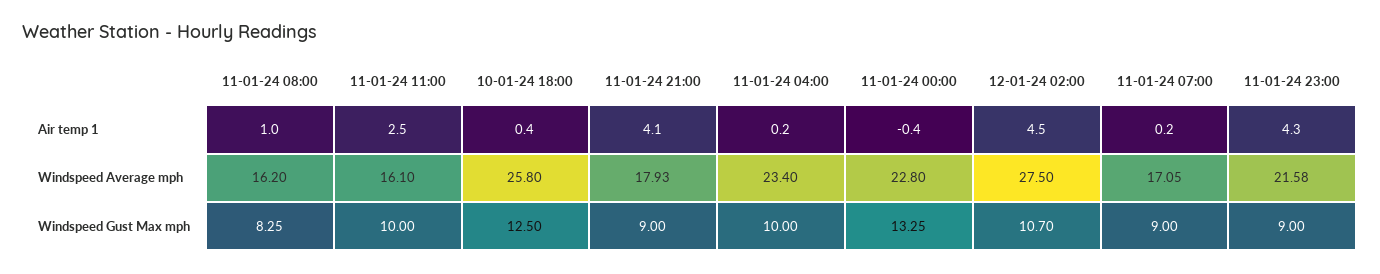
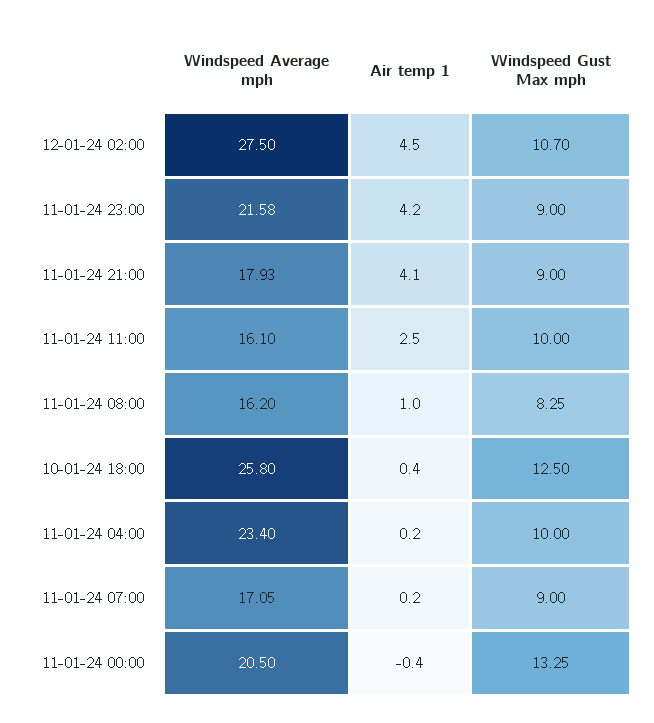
  {
    "11-01-24 08:00": {
      "Air temp 1": 1,
      "Windspeed Average mph": 16.2,
      "Windspeed Gust Max mph": 8.25
    },
    "11-01-24 11:00": {
      "Air temp 1": 2.5,
      "Windspeed Average mph": 16.1,
      "Windspeed Gust Max mph": 10
    },
    "10-01-24 18:00": {
      "Air temp 1": 0.4,
      "Windspeed Average mph": 25.8,
      "Windspeed Gust Max mph": 12.5
    },
    "11-01-24 21:00": {
      "Air temp 1": 4.1,
      "Windspeed Average mph": 17.93,
      "Windspeed Gust Max mph": 9
    },
    "11-01-24 04:00": {
      "Air temp 1": 0.2,
      "Windspeed Average mph": 23.4,
      "Windspeed Gust Max mph": 10
    },
    "11-01-24 00:00": {
      "Air temp 1": -0.4,
-     "Windspeed Average mph": 22.8,
+     "Windspeed Average mph": 20.5,
      "Windspeed Gust Max mph": 13.25
    },
    "12-01-24 02:00": {
      "Air temp 1": 4.5,
      "Windspeed Average mph": 27.5,
      "Windspeed Gust Max mph": 10.7
    },
    "11-01-24 07:00": {
      "Air temp 1": 0.2,
      "Windspeed Average mph": 17.05,
      "Windspeed Gust Max mph": 9
    },
    "11-01-24 23:00": {
-     "Air temp 1": 4.3,
+     "Air temp 1": 4.2,
      "Windspeed Average mph": 21.58,
      "Windspeed Gust Max mph": 9
    }
  }

